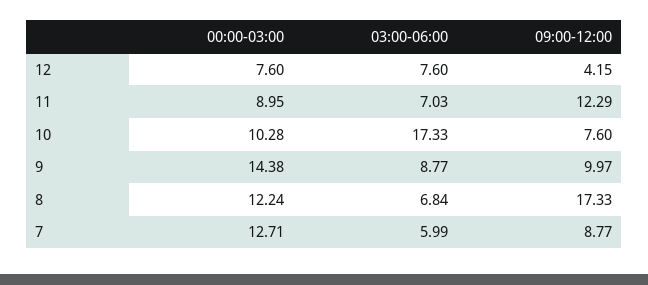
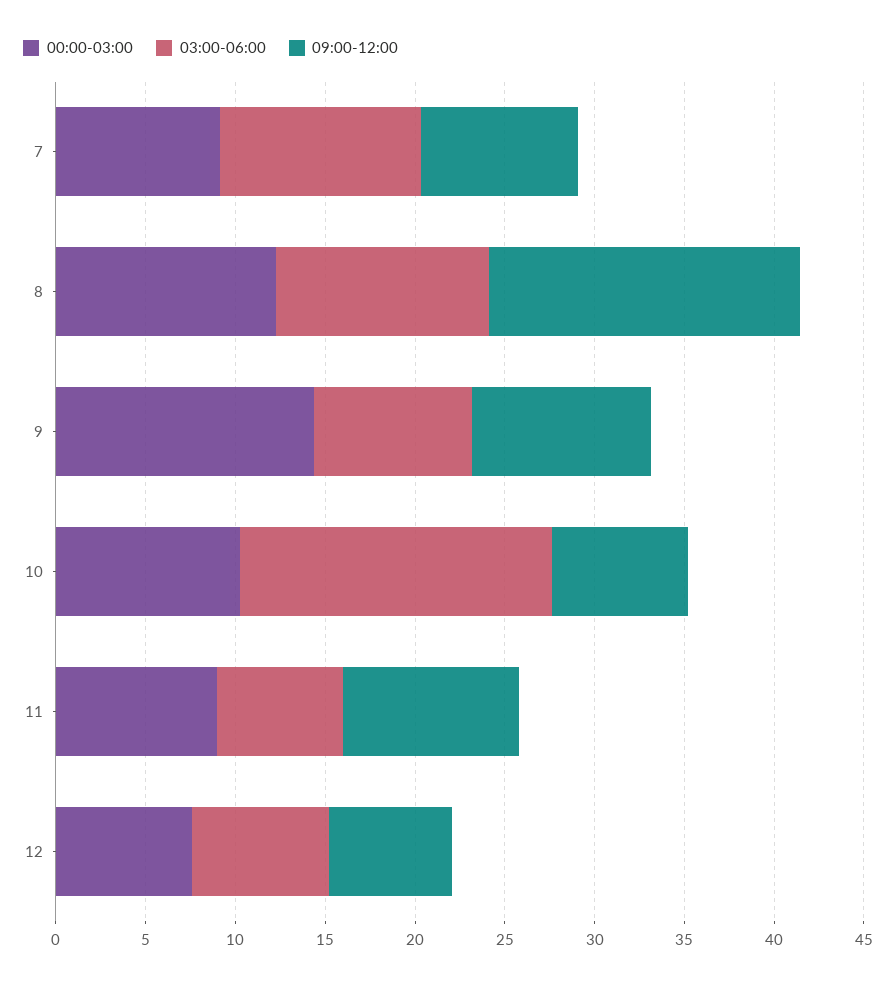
  {
    "00:00-03:00": {
      "12": 7.6,
      "11": 8.95,
      "10": 10.28,
      "9": 14.38,
      "8": 12.24,
-     "7": 12.71
+     "7": 9
    },
    "03:00-06:00": {
      "12": 7.6,
      "11": 7.03,
      "10": 17.33,
      "9": 8.77,
-     "8": 6.84,
+     "8": 12,
-     "7": 5.99
+     "7": 11
    },
    "09:00-12:00": {
-     "12": 4.15,
+     "12": 7,
-     "11": 12.29,
+     "11": 10,
      "10": 7.6,
      "9": 9.97,
      "8": 17.33,
      "7": 8.77
    }
  }

